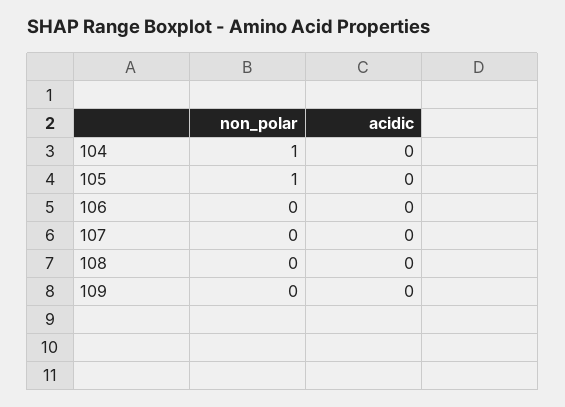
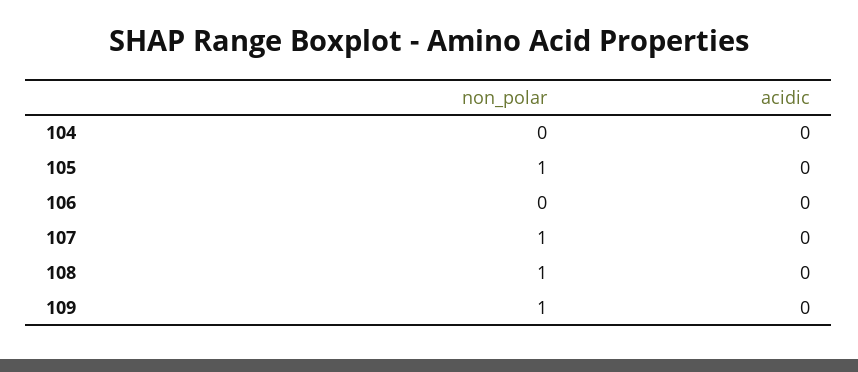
  {
    "non_polar": {
-     "104": 1,
+     "104": 0,
      "105": 1,
      "106": 0,
-     "107": 0,
+     "107": 1,
-     "108": 0,
+     "108": 1,
-     "109": 0
+     "109": 1
    },
    "acidic": {
      "104": 0,
      "105": 0,
      "106": 0,
      "107": 0,
      "108": 0,
      "109": 0
    }
  }

